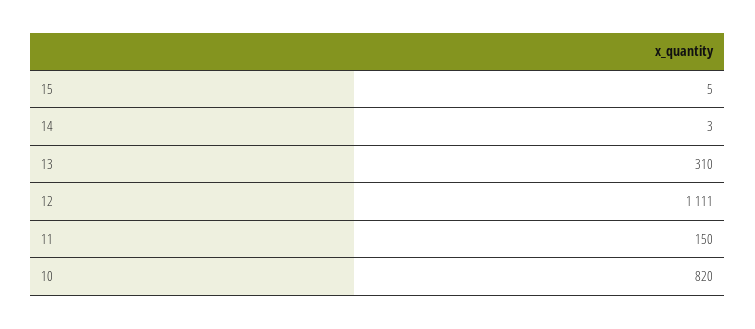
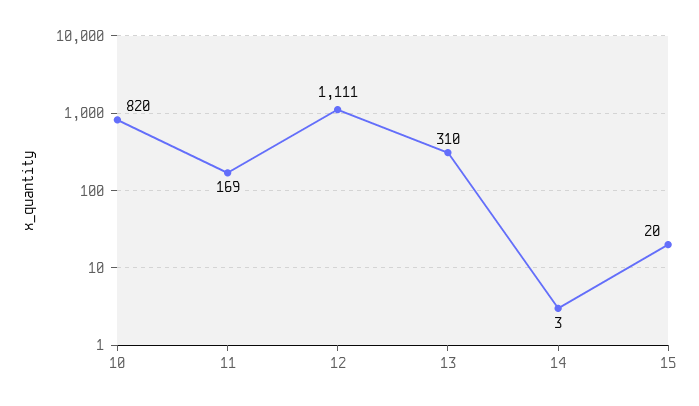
  {
-   "15": 5,
+   "15": 20,
    "14": 3,
    "13": 310,
    "12": 1111,
-   "11": 150,
+   "11": 169,
    "10": 820
  }

